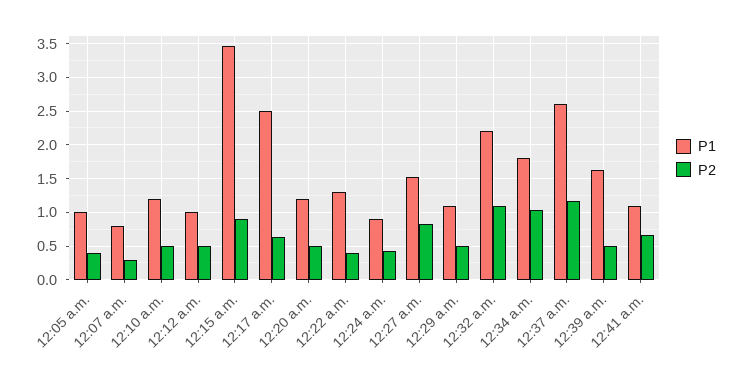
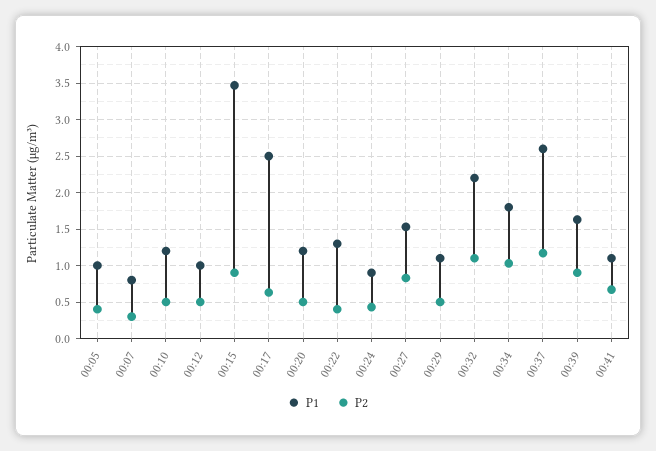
  {
    "P1": {
      "12:05 a.m.": 1,
      "12:07 a.m.": 0.8,
      "12:10 a.m.": 1.2,
      "12:12 a.m.": 1,
      "12:15 a.m.": 3.5,
      "12:17 a.m.": 2.5,
      "12:20 a.m.": 1.2,
      "12:22 a.m.": 1.3,
      "12:24 a.m.": 0.9,
      "12:27 a.m.": 1.5,
      "12:29 a.m.": 1.1,
      "12:32 a.m.": 2.2,
      "12:34 a.m.": 1.8,
      "12:37 a.m.": 2.6,
      "12:39 a.m.": 1.6,
      "12:41 a.m.": 1.1
    },
    "P2": {
      "12:05 a.m.": 0.4,
      "12:07 a.m.": 0.3,
      "12:10 a.m.": 0.5,
      "12:12 a.m.": 0.5,
      "12:15 a.m.": 0.9,
      "12:17 a.m.": 0.6,
      "12:20 a.m.": 0.5,
      "12:22 a.m.": 0.4,
      "12:24 a.m.": 0.4,
      "12:27 a.m.": 0.8,
      "12:29 a.m.": 0.5,
      "12:32 a.m.": 1.1,
      "12:34 a.m.": 1,
      "12:37 a.m.": 1.2,
-     "12:39 a.m.": 0.5,
+     "12:39 a.m.": 0.9,
      "12:41 a.m.": 0.7
    }
  }

